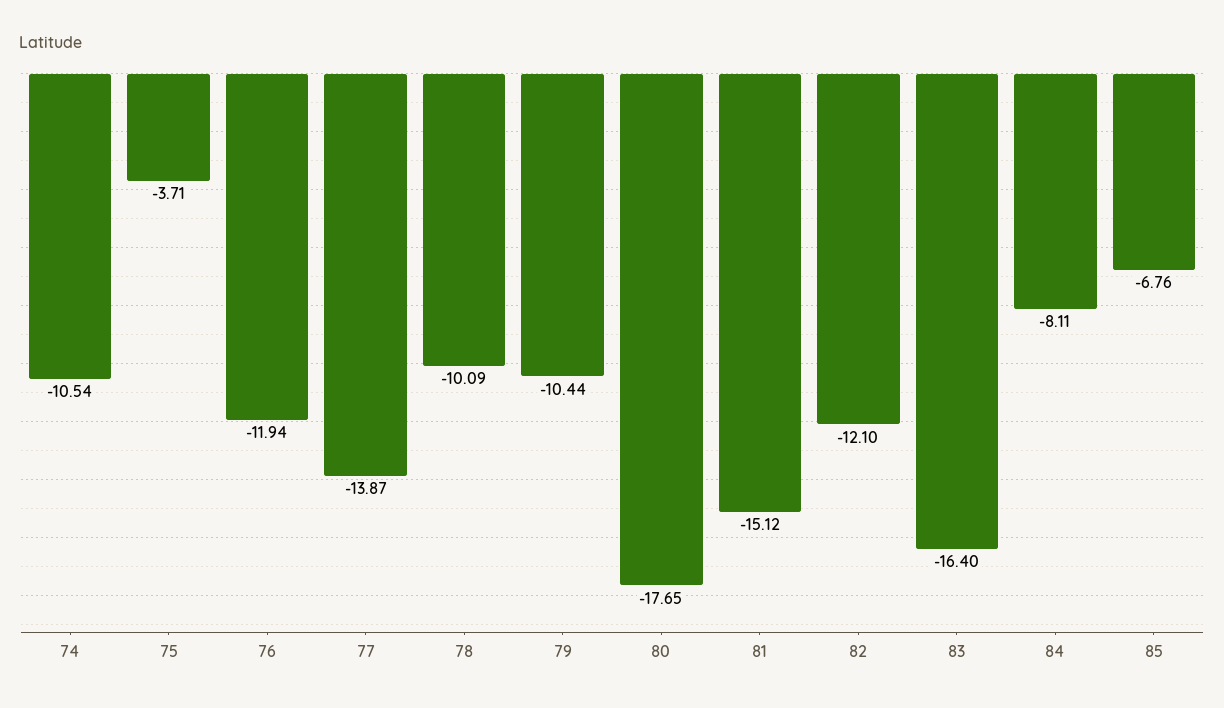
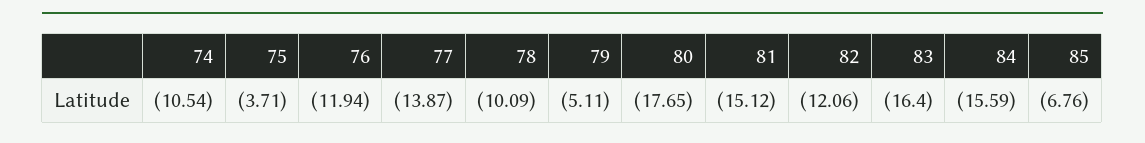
  {
    "74": -10.54,
    "75": -3.71,
    "76": -11.94,
    "77": -13.87,
    "78": -10.09,
-   "79": -10.44,
+   "79": -5.11,
    "80": -17.65,
    "81": -15.12,
-   "82": -12.1,
+   "82": -12.06,
    "83": -16.4,
-   "84": -8.11,
+   "84": -15.59,
    "85": -6.76
  }

